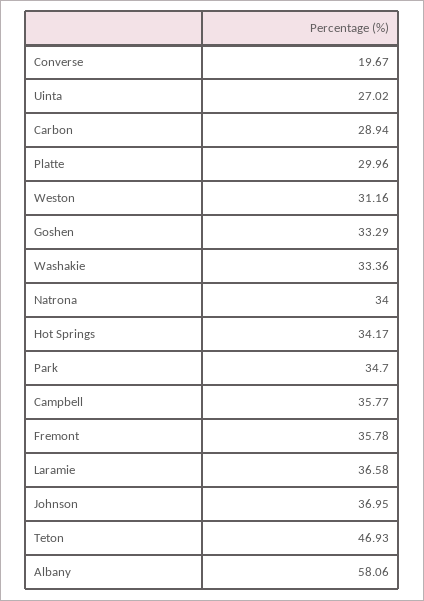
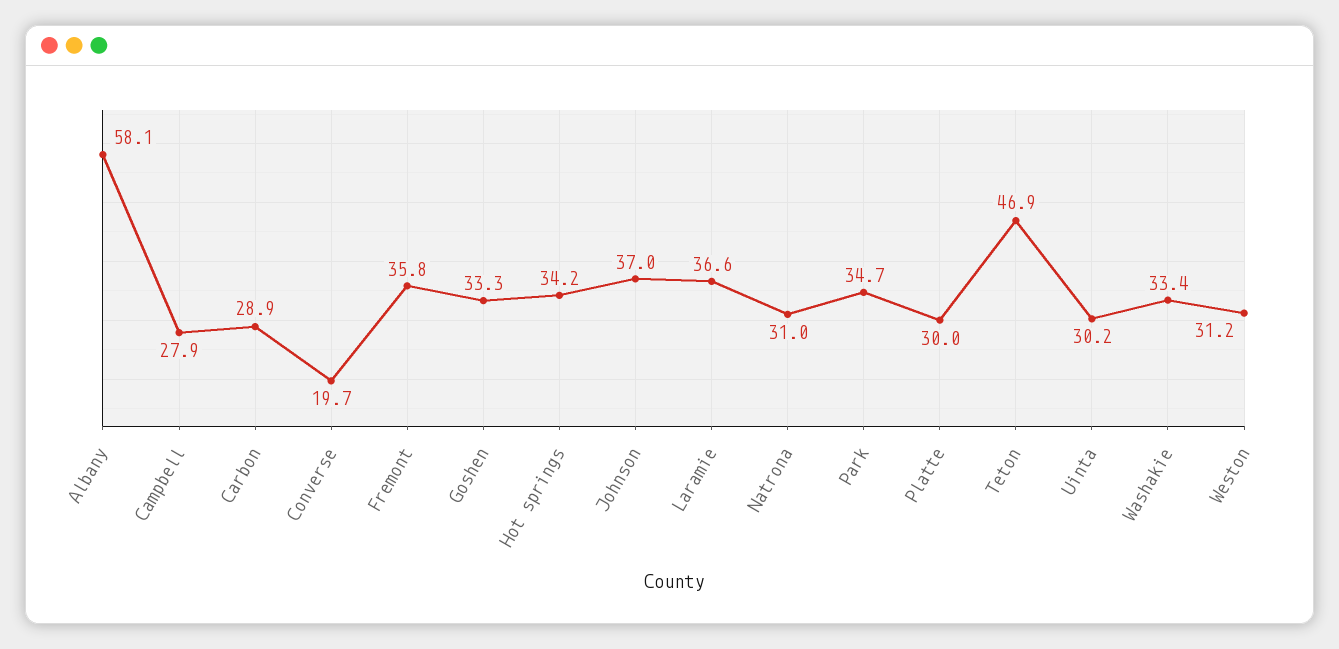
  {
    "Converse": 19.67,
-   "Uinta": 27.02,
+   "Uinta": 30.2,
    "Carbon": 28.94,
    "Platte": 29.96,
    "Weston": 31.16,
    "Goshen": 33.29,
    "Washakie": 33.36,
-   "Natrona": 34,
+   "Natrona": 31,
    "Hot Springs": 34.17,
    "Park": 34.7,
-   "Campbell": 35.77,
+   "Campbell": 27.9,
    "Fremont": 35.78,
    "Laramie": 36.58,
    "Johnson": 36.95,
    "Teton": 46.93,
    "Albany": 58.06
  }

